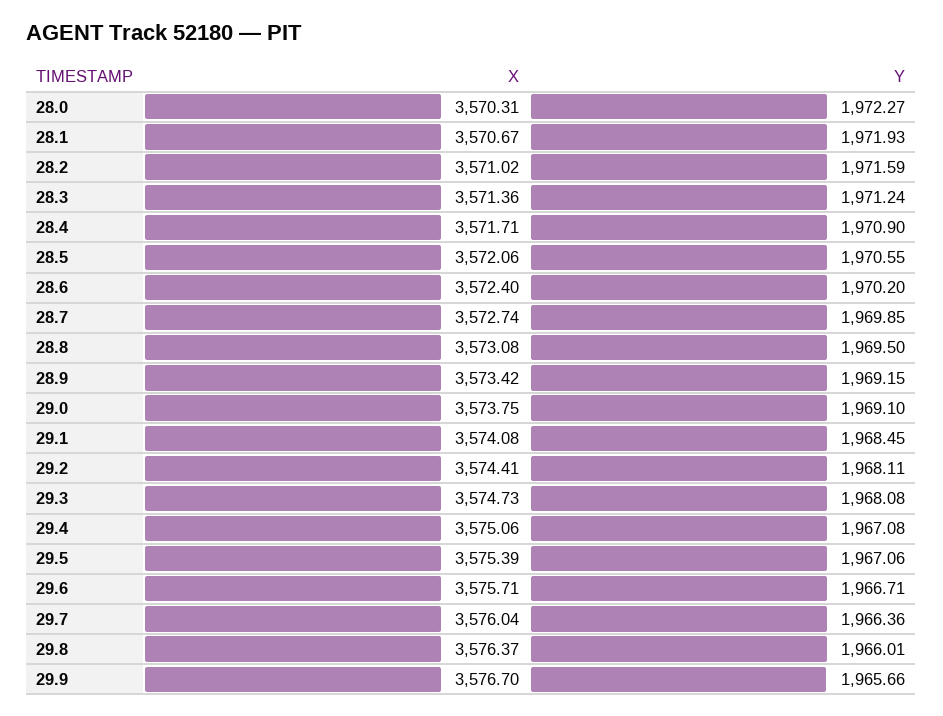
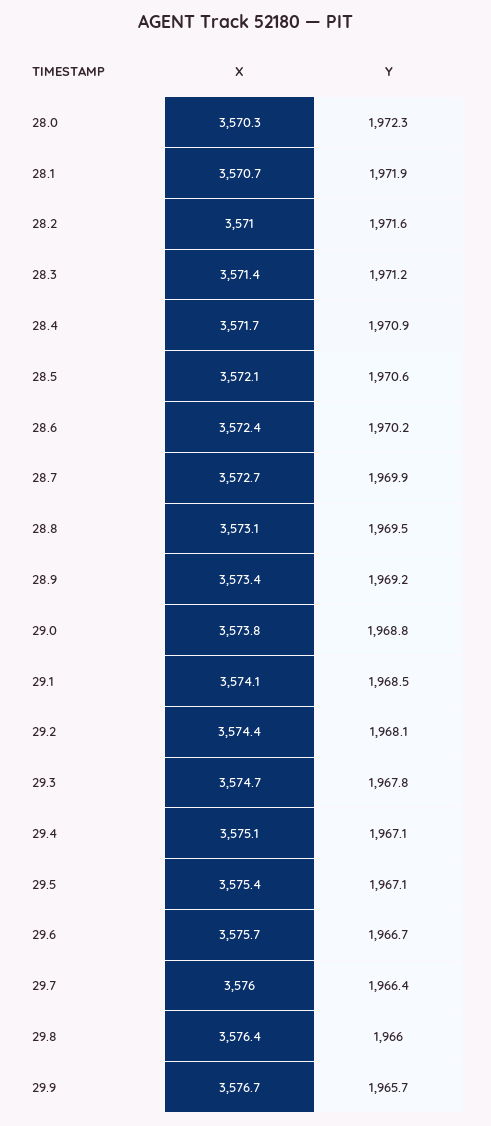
  {
    "X": {
      "28.0": 3570.31,
      "28.1": 3570.67,
      "28.2": 3571.02,
      "28.3": 3571.36,
      "28.4": 3571.71,
      "28.5": 3572.06,
      "28.6": 3572.4,
      "28.7": 3572.74,
      "28.8": 3573.08,
      "28.9": 3573.42,
      "29.0": 3573.75,
      "29.1": 3574.08,
      "29.2": 3574.41,
      "29.3": 3574.73,
      "29.4": 3575.06,
      "29.5": 3575.39,
      "29.6": 3575.71,
      "29.7": 3576.04,
      "29.8": 3576.37,
      "29.9": 3576.7
    },
    "Y": {
      "28.0": 1972.27,
      "28.1": 1971.93,
      "28.2": 1971.59,
      "28.3": 1971.24,
      "28.4": 1970.9,
      "28.5": 1970.55,
      "28.6": 1970.2,
      "28.7": 1969.85,
      "28.8": 1969.5,
      "28.9": 1969.15,
-     "29.0": 1969.1,
+     "29.0": 1968.8,
      "29.1": 1968.45,
      "29.2": 1968.11,
-     "29.3": 1968.08,
+     "29.3": 1967.8,
      "29.4": 1967.08,
      "29.5": 1967.06,
      "29.6": 1966.71,
      "29.7": 1966.36,
      "29.8": 1966.01,
      "29.9": 1965.66
    }
  }

